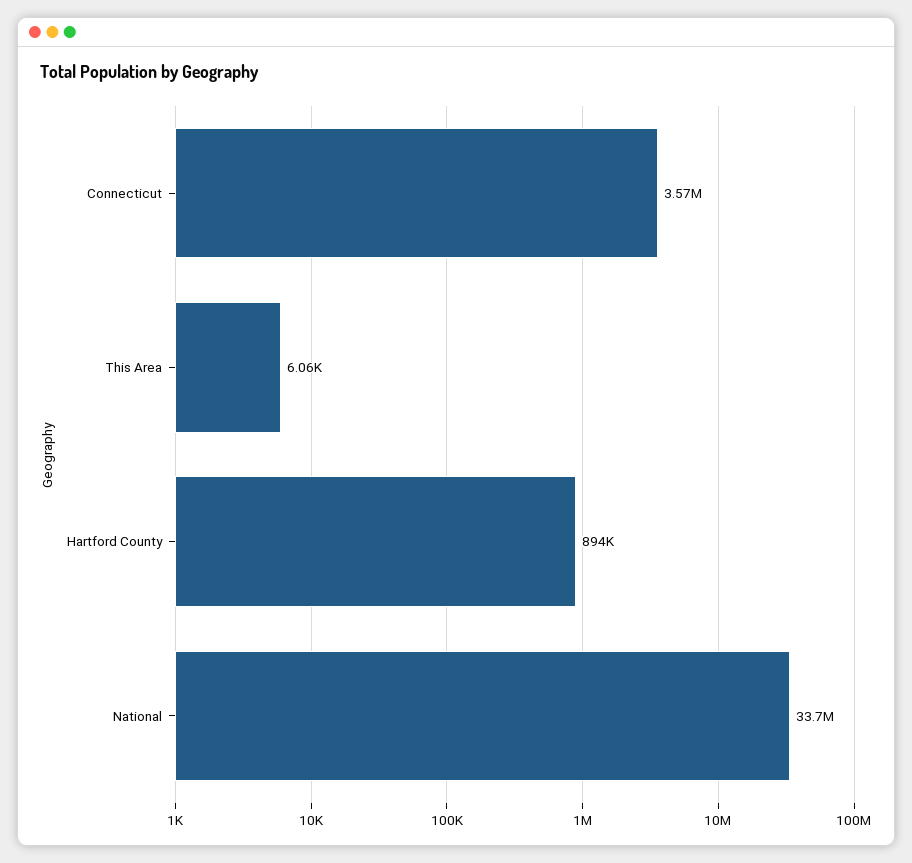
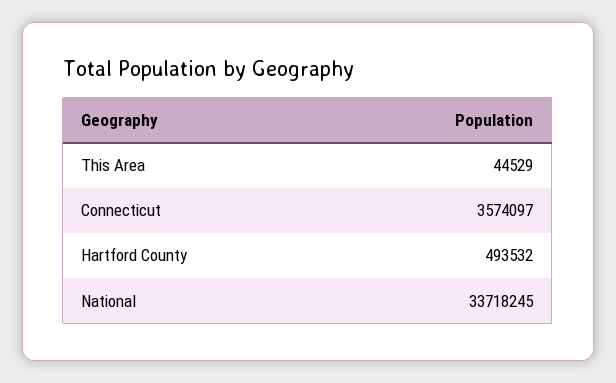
  {
    "Connecticut": 3574097,
-   "This Area": 6060,
+   "This Area": 44529,
-   "Hartford County": 894000,
+   "Hartford County": 493532,
    "National": 33718245
  }

